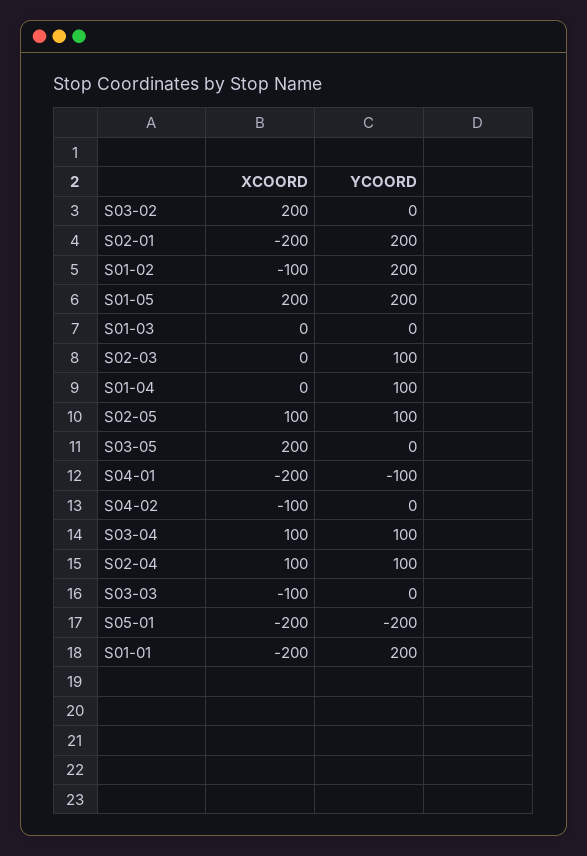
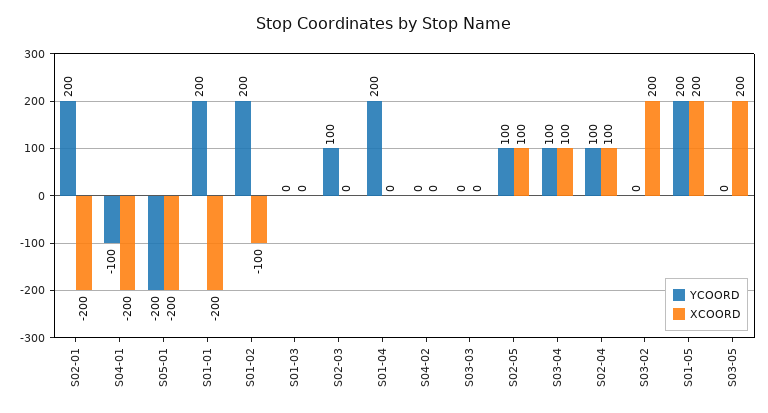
  {
    "XCOORD": {
      "S03-02": 200,
      "S02-01": -200,
      "S01-02": -100,
      "S01-05": 200,
      "S01-03": 0,
      "S02-03": 0,
      "S01-04": 0,
      "S02-05": 100,
      "S03-05": 200,
      "S04-01": -200,
-     "S04-02": -100,
+     "S04-02": 0,
      "S03-04": 100,
      "S02-04": 100,
-     "S03-03": -100,
+     "S03-03": 0,
      "S05-01": -200,
      "S01-01": -200
    },
    "YCOORD": {
      "S03-02": 0,
      "S02-01": 200,
      "S01-02": 200,
      "S01-05": 200,
      "S01-03": 0,
      "S02-03": 100,
-     "S01-04": 100,
+     "S01-04": 200,
      "S02-05": 100,
      "S03-05": 0,
      "S04-01": -100,
      "S04-02": 0,
      "S03-04": 100,
      "S02-04": 100,
      "S03-03": 0,
      "S05-01": -200,
      "S01-01": 200
    }
  }

